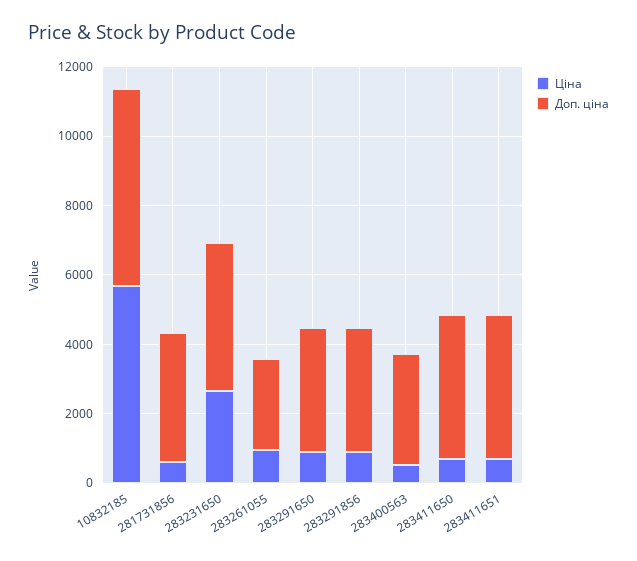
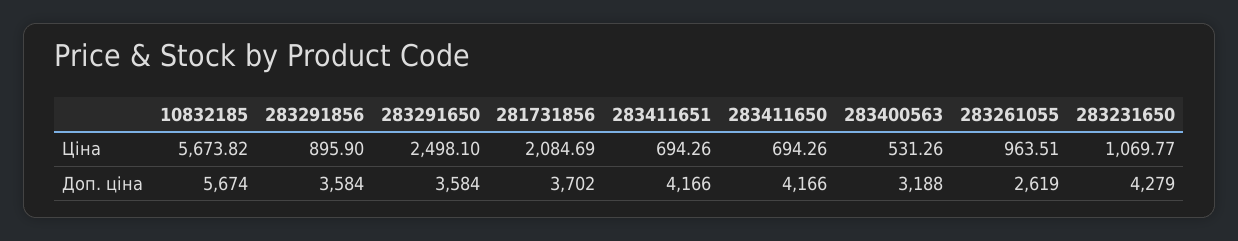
  {
    "Ціна": {
      "10832185": 5673.82,
-     "281731856": 500,
+     "281731856": 2084.69,
-     "283231650": 2500,
+     "283231650": 1069.77,
      "283261055": 963.51,
-     "283291650": 1000,
+     "283291650": 2498.1,
      "283291856": 895.9,
      "283400563": 531.26,
      "283411650": 694.26,
      "283411651": 694.26
    },
    "Доп. ціна": {
      "10832185": 5674,
      "281731856": 3702,
      "283231650": 4279,
      "283261055": 2619,
      "283291650": 3584,
      "283291856": 3584,
      "283400563": 3188,
      "283411650": 4166,
      "283411651": 4166
    }
  }

